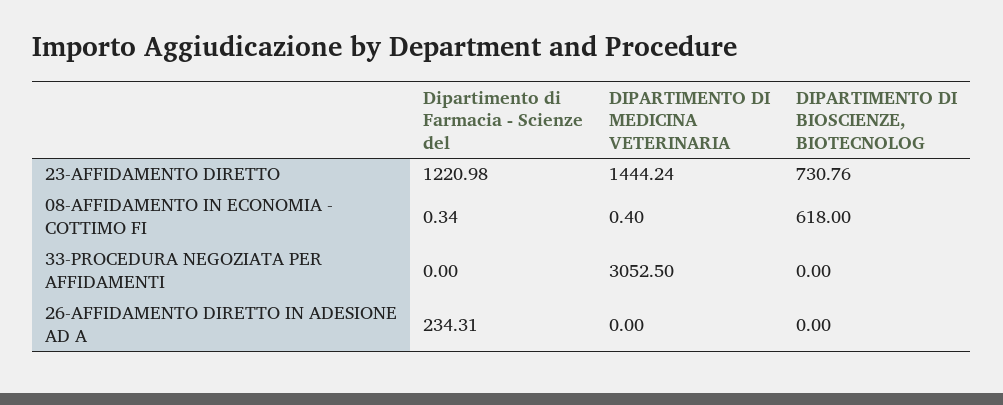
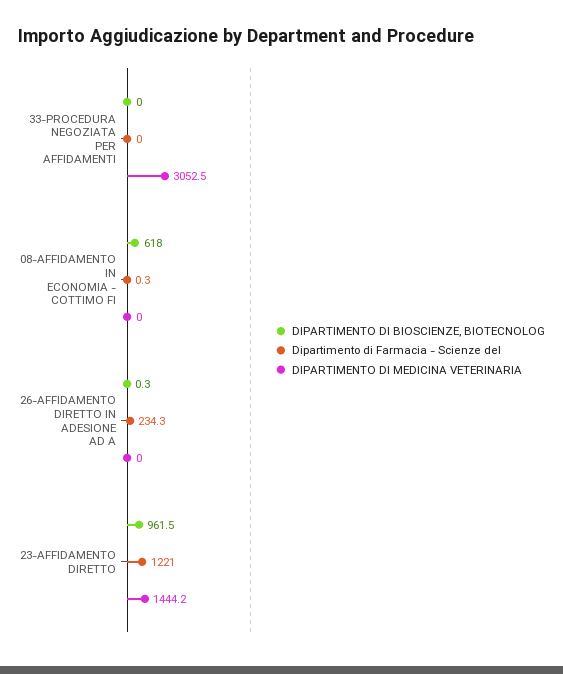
  {
    "Dipartimento di Farmacia - Scienze del": {
      "23-AFFIDAMENTO DIRETTO": 1220.98,
      "08-AFFIDAMENTO IN ECONOMIA - COTTIMO FI": 0.34,
      "33-PROCEDURA NEGOZIATA PER AFFIDAMENTI": 0,
      "26-AFFIDAMENTO DIRETTO IN ADESIONE AD A": 234.31
    },
    "DIPARTIMENTO DI MEDICINA VETERINARIA": {
      "23-AFFIDAMENTO DIRETTO": 1444.24,
-     "08-AFFIDAMENTO IN ECONOMIA - COTTIMO FI": 0.4,
+     "08-AFFIDAMENTO IN ECONOMIA - COTTIMO FI": 0,
      "33-PROCEDURA NEGOZIATA PER AFFIDAMENTI": 3052.5,
      "26-AFFIDAMENTO DIRETTO IN ADESIONE AD A": 0
    },
    "DIPARTIMENTO DI BIOSCIENZE, BIOTECNOLOG": {
-     "23-AFFIDAMENTO DIRETTO": 730.76,
+     "23-AFFIDAMENTO DIRETTO": 961.5,
      "08-AFFIDAMENTO IN ECONOMIA - COTTIMO FI": 618,
      "33-PROCEDURA NEGOZIATA PER AFFIDAMENTI": 0,
-     "26-AFFIDAMENTO DIRETTO IN ADESIONE AD A": 0
+     "26-AFFIDAMENTO DIRETTO IN ADESIONE AD A": 0.3
    }
  }

